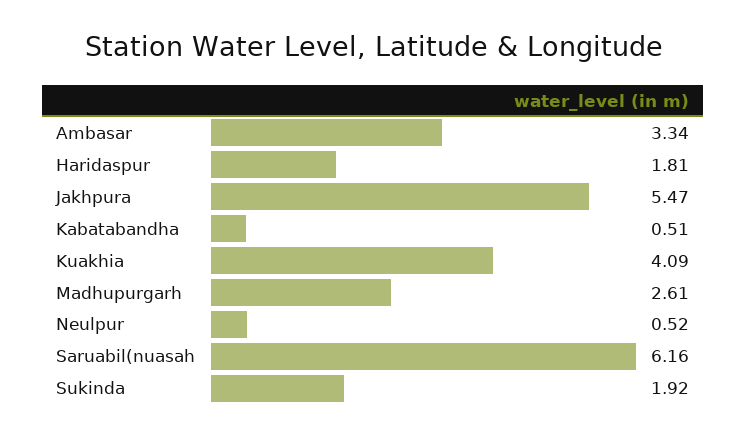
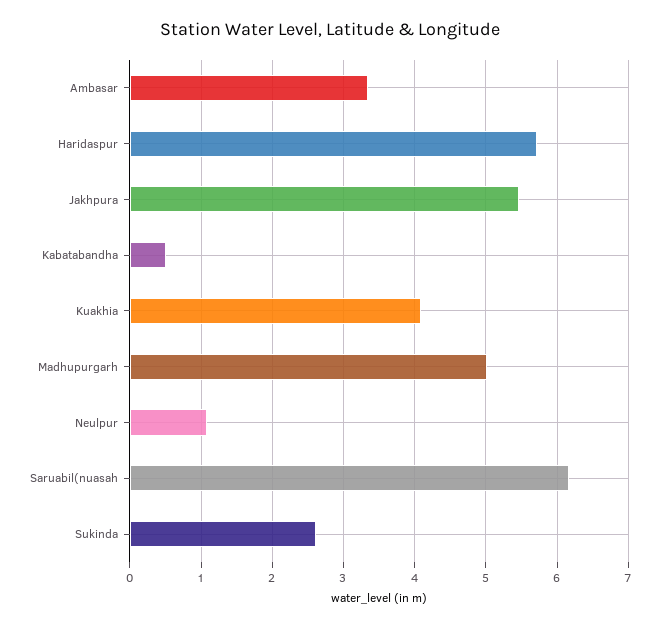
  {
    "Ambasar": 3.34,
-   "Haridaspur": 1.81,
+   "Haridaspur": 5.7,
    "Jakhpura": 5.47,
    "Kabatabandha": 0.51,
    "Kuakhia": 4.09,
-   "Madhupurgarh": 2.61,
+   "Madhupurgarh": 5,
-   "Neulpur": 0.52,
+   "Neulpur": 1.1,
    "Saruabil(nuasah": 6.16,
-   "Sukinda": 1.92
+   "Sukinda": 2.6
  }

